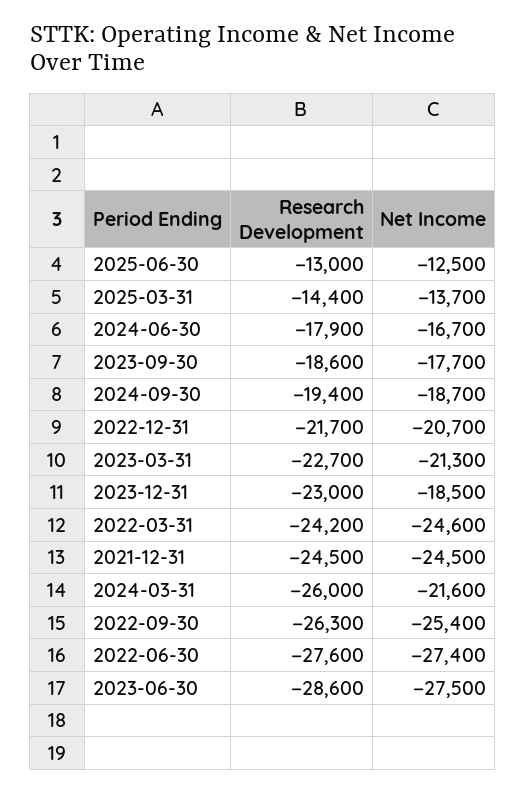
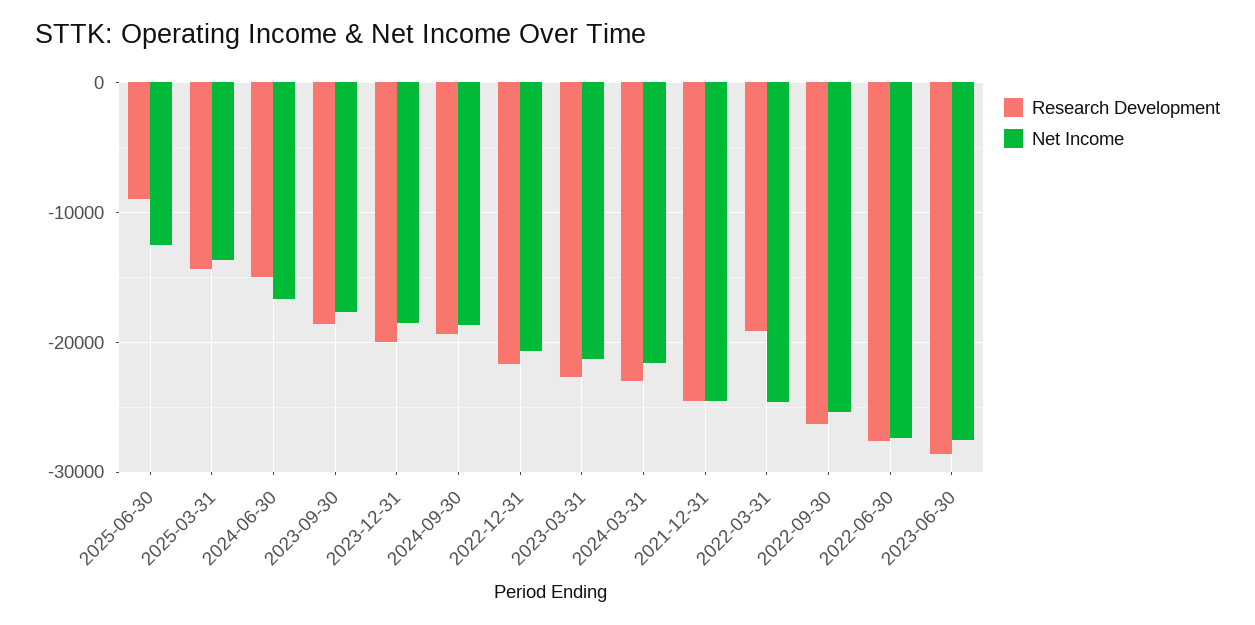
  {
    "Research Development": {
-     "2025-06-30": -13000,
+     "2025-06-30": -9000,
      "2025-03-31": -14400,
-     "2024-06-30": -17900,
+     "2024-06-30": -15000,
      "2023-09-30": -18600,
      "2024-09-30": -19400,
      "2022-12-31": -21700,
      "2023-03-31": -22700,
-     "2023-12-31": -23000,
+     "2023-12-31": -20000,
-     "2022-03-31": -24200,
+     "2022-03-31": -19000,
      "2021-12-31": -24500,
-     "2024-03-31": -26000,
+     "2024-03-31": -23000,
      "2022-09-30": -26300,
      "2022-06-30": -27600,
      "2023-06-30": -28600
    },
    "Net Income": {
      "2025-06-30": -12500,
      "2025-03-31": -13700,
      "2024-06-30": -16700,
      "2023-09-30": -17700,
      "2024-09-30": -18700,
      "2022-12-31": -20700,
      "2023-03-31": -21300,
      "2023-12-31": -18500,
      "2022-03-31": -24600,
      "2021-12-31": -24500,
      "2024-03-31": -21600,
      "2022-09-30": -25400,
      "2022-06-30": -27400,
      "2023-06-30": -27500
    }
  }

